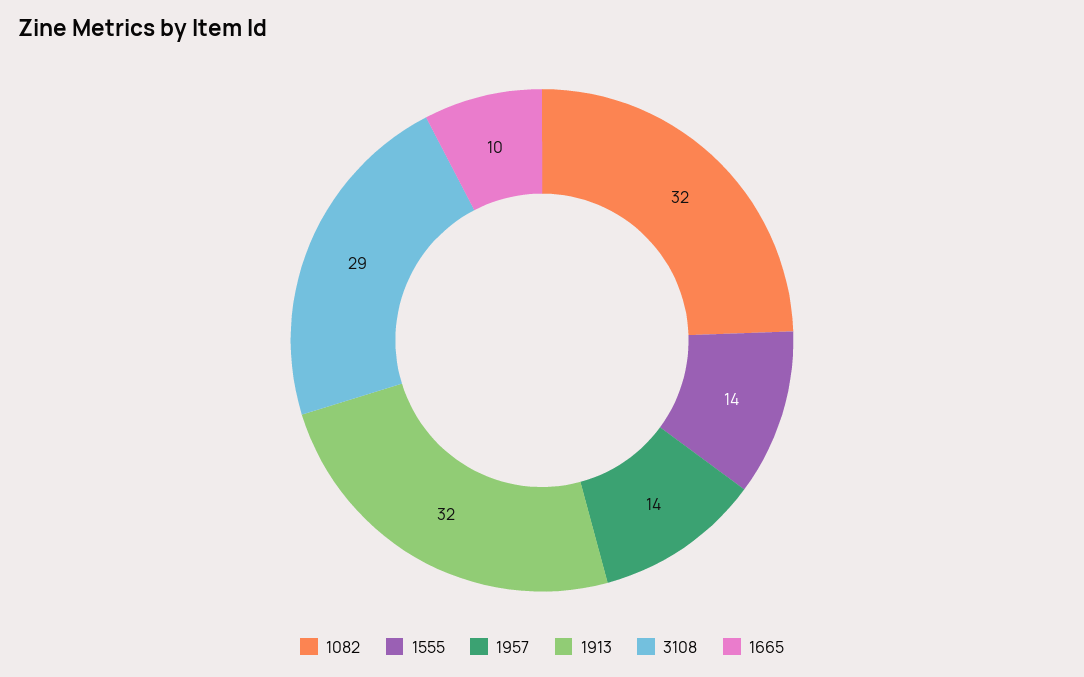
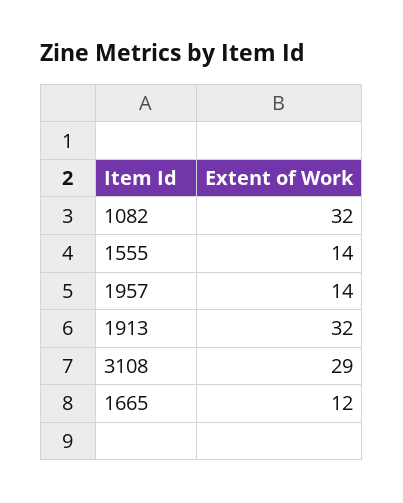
  {
    "1082": 32,
    "1555": 14,
    "1957": 14,
    "1913": 32,
    "3108": 29,
-   "1665": 10
+   "1665": 12
  }

